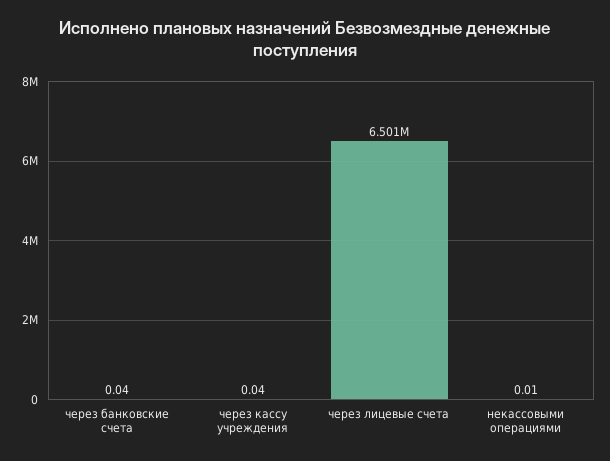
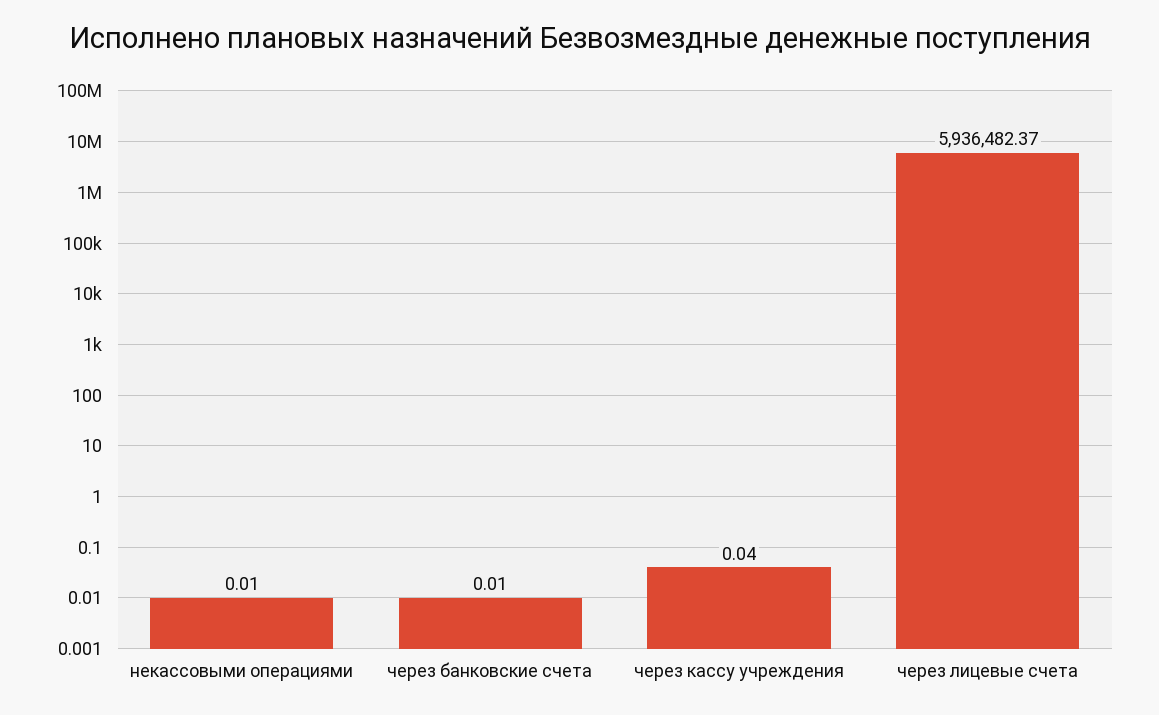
  {
-   "через банковские счета": 0.04,
+   "через банковские счета": 0.01,
    "через кассу учреждения": 0.04,
-   "через лицевые счета": 6501000,
+   "через лицевые счета": 5936482.37,
    "некассовыми операциями": 0.01
  }

